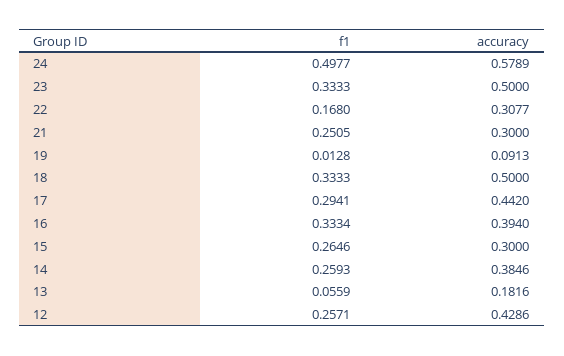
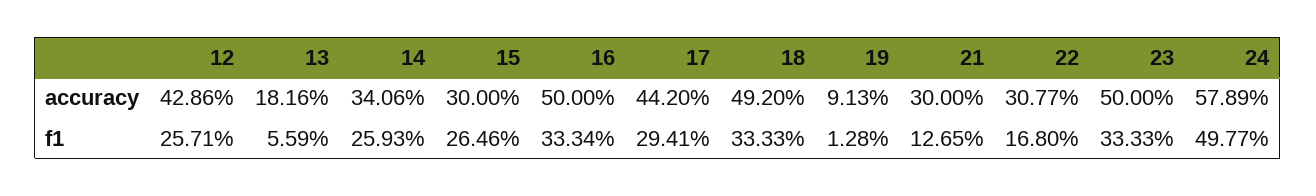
  {
    "f1": {
      "24": 0.4977,
      "23": 0.3333,
      "22": 0.168,
-     "21": 0.2505,
+     "21": 0.1265,
      "19": 0.0128,
      "18": 0.3333,
      "17": 0.2941,
      "16": 0.3334,
      "15": 0.2646,
      "14": 0.2593,
      "13": 0.0559,
      "12": 0.2571
    },
    "accuracy": {
      "24": 0.5789,
      "23": 0.5,
      "22": 0.3077,
      "21": 0.3,
      "19": 0.0913,
-     "18": 0.5,
+     "18": 0.492,
      "17": 0.442,
-     "16": 0.394,
+     "16": 0.5,
      "15": 0.3,
-     "14": 0.3846,
+     "14": 0.3406,
      "13": 0.1816,
      "12": 0.4286
    }
  }

